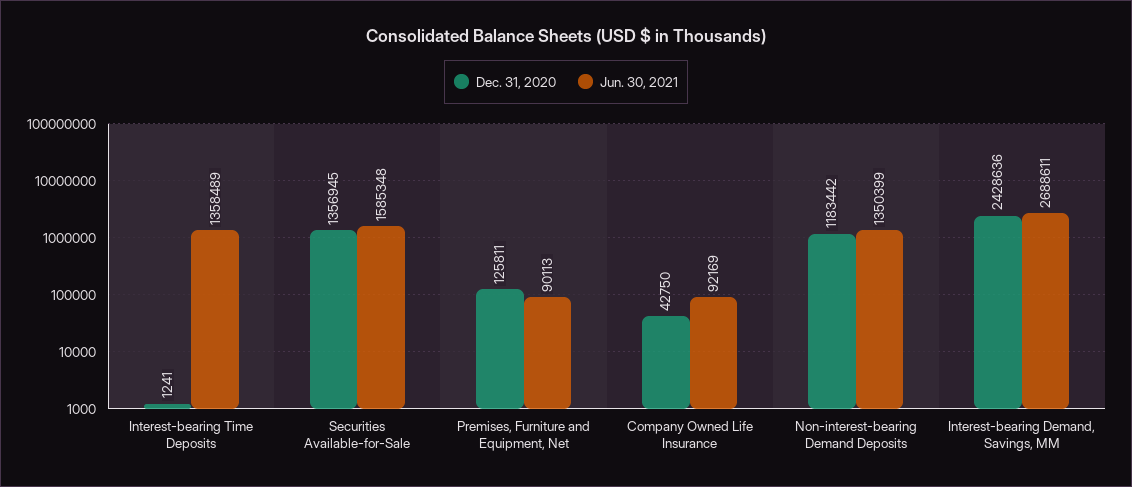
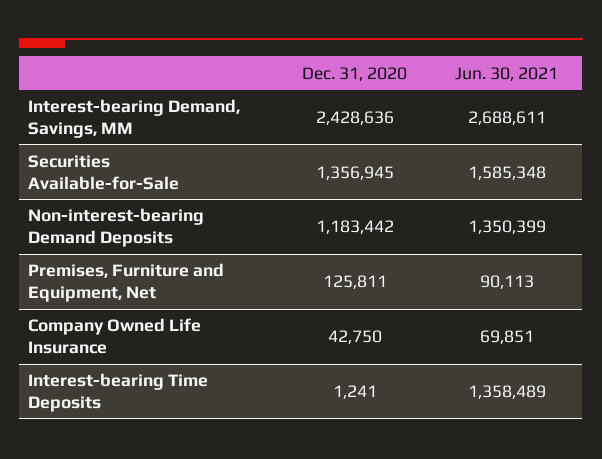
  {
    "Dec. 31, 2020": {
      "Interest-bearing Time Deposits": 1241,
      "Securities Available-for-Sale": 1356945,
      "Premises, Furniture and Equipment, Net": 125811,
      "Company Owned Life Insurance": 42750,
      "Non-interest-bearing Demand Deposits": 1183442,
      "Interest-bearing Demand, Savings, MM": 2428636
    },
    "Jun. 30, 2021": {
      "Interest-bearing Time Deposits": 1358489,
      "Securities Available-for-Sale": 1585348,
      "Premises, Furniture and Equipment, Net": 90113,
-     "Company Owned Life Insurance": 92169,
+     "Company Owned Life Insurance": 69851,
      "Non-interest-bearing Demand Deposits": 1350399,
      "Interest-bearing Demand, Savings, MM": 2688611
    }
  }

